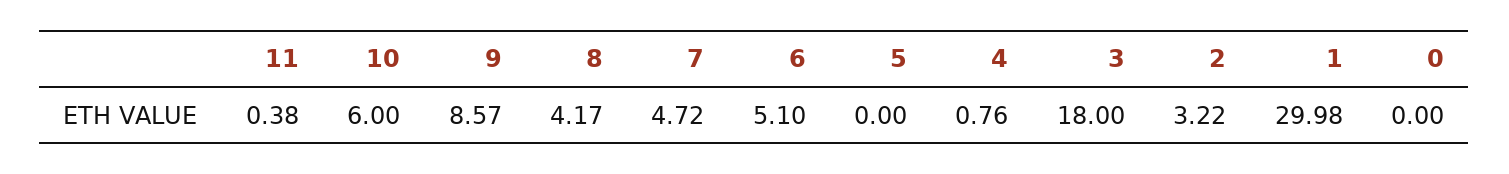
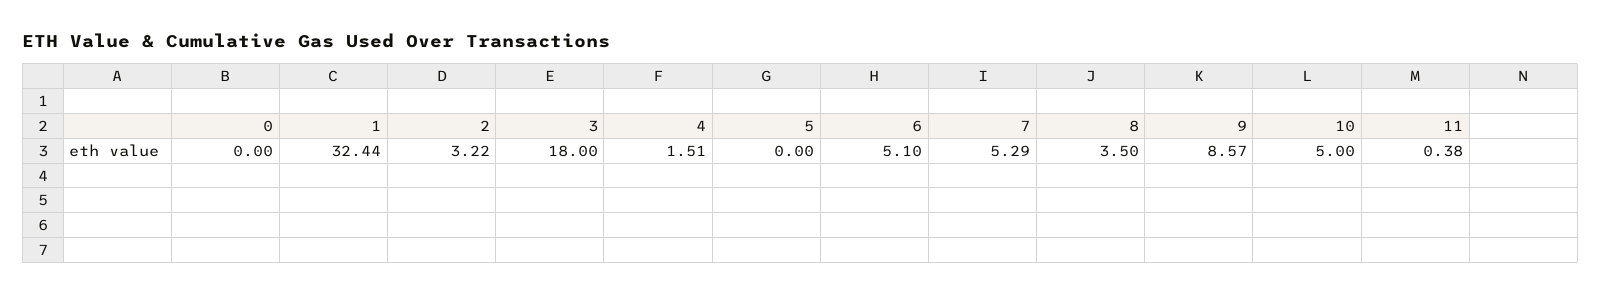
  {
    "11": 0.38,
-   "10": 6,
+   "10": 5,
    "9": 8.57,
-   "8": 4.17,
+   "8": 3.5,
-   "7": 4.72,
+   "7": 5.29,
    "6": 5.1,
    "5": 0,
-   "4": 0.76,
+   "4": 1.51,
    "3": 18,
    "2": 3.22,
-   "1": 29.98,
+   "1": 32.44,
    "0": 0
  }

